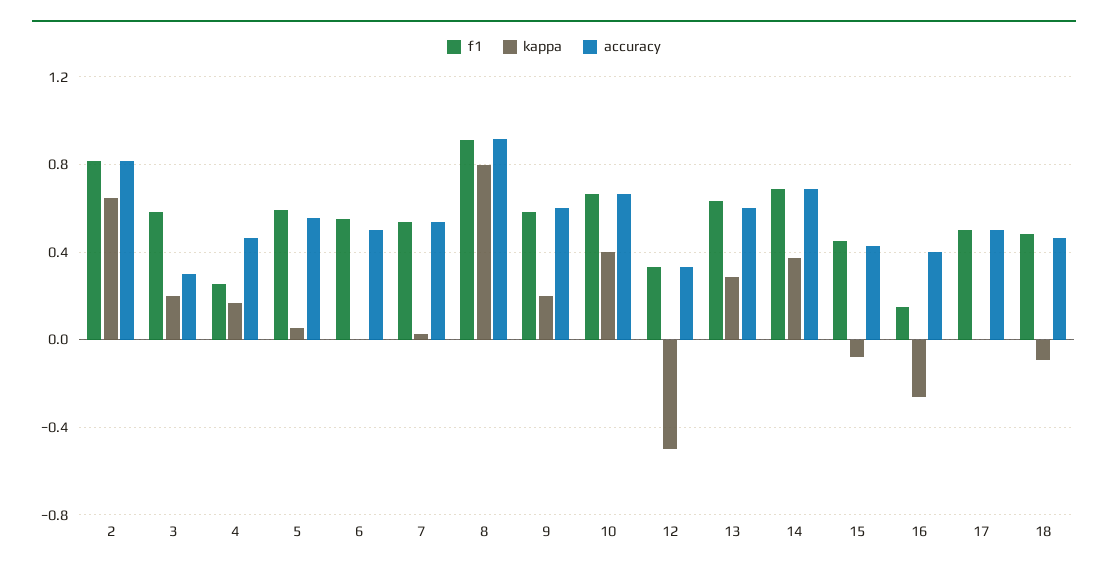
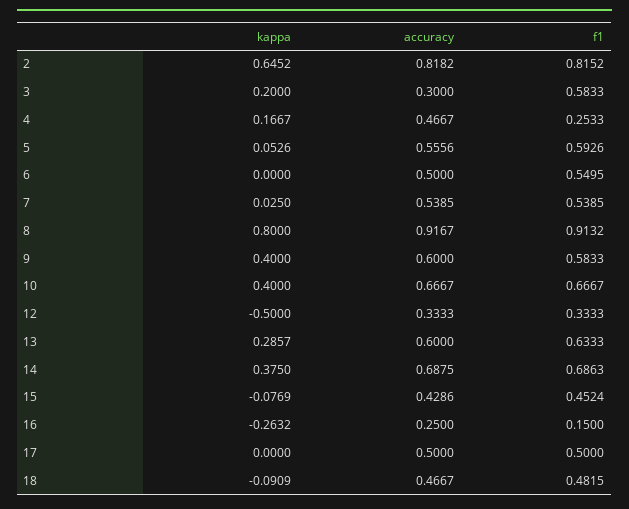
  {
    "f1": {
      "2": 0.8152,
      "3": 0.5833,
      "4": 0.2533,
      "5": 0.5926,
      "6": 0.5495,
      "7": 0.5385,
      "8": 0.9132,
      "9": 0.5833,
      "10": 0.6667,
      "12": 0.3333,
      "13": 0.6333,
      "14": 0.6863,
      "15": 0.4524,
      "16": 0.15,
      "17": 0.5,
      "18": 0.4815
    },
    "kappa": {
      "2": 0.6452,
      "3": 0.2,
      "4": 0.1667,
      "5": 0.0526,
      "6": 0,
      "7": 0.025,
      "8": 0.8,
-     "9": 0.2,
+     "9": 0.4,
      "10": 0.4,
      "12": -0.5,
      "13": 0.2857,
      "14": 0.375,
      "15": -0.0769,
      "16": -0.2632,
      "17": 0,
      "18": -0.0909
    },
    "accuracy": {
      "2": 0.8182,
      "3": 0.3,
      "4": 0.4667,
      "5": 0.5556,
      "6": 0.5,
      "7": 0.5385,
      "8": 0.9167,
      "9": 0.6,
      "10": 0.6667,
      "12": 0.3333,
      "13": 0.6,
      "14": 0.6875,
      "15": 0.4286,
-     "16": 0.4,
+     "16": 0.25,
      "17": 0.5,
      "18": 0.4667
    }
  }

